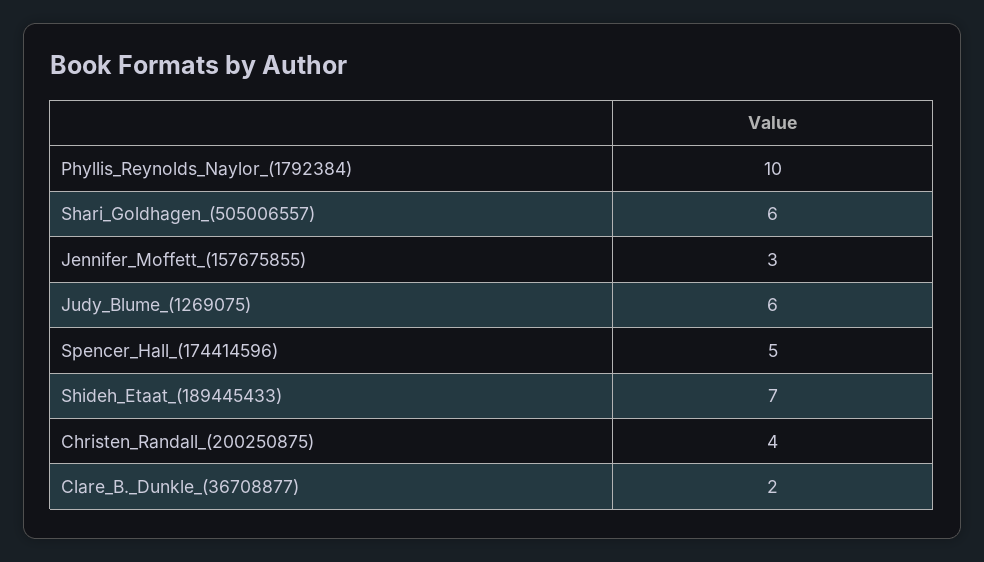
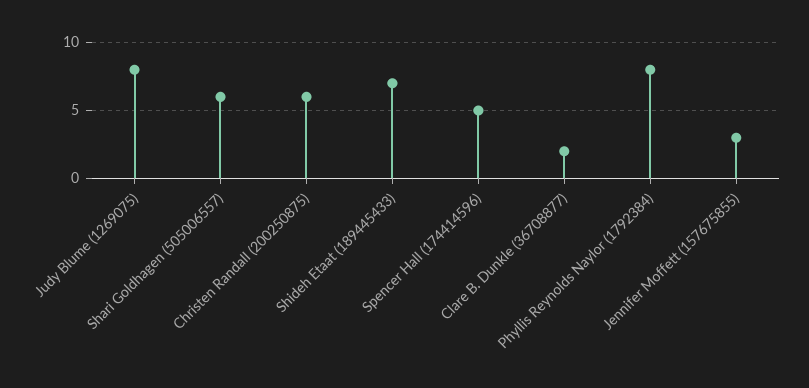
  {
-   "Phyllis_Reynolds_Naylor_(1792384)": 10,
+   "Phyllis_Reynolds_Naylor_(1792384)": 8,
    "Shari_Goldhagen_(505006557)": 6,
    "Jennifer_Moffett_(157675855)": 3,
-   "Judy_Blume_(1269075)": 6,
+   "Judy_Blume_(1269075)": 8,
    "Spencer_Hall_(174414596)": 5,
    "Shideh_Etaat_(189445433)": 7,
-   "Christen_Randall_(200250875)": 4,
+   "Christen_Randall_(200250875)": 6,
    "Clare_B._Dunkle_(36708877)": 2
  }

